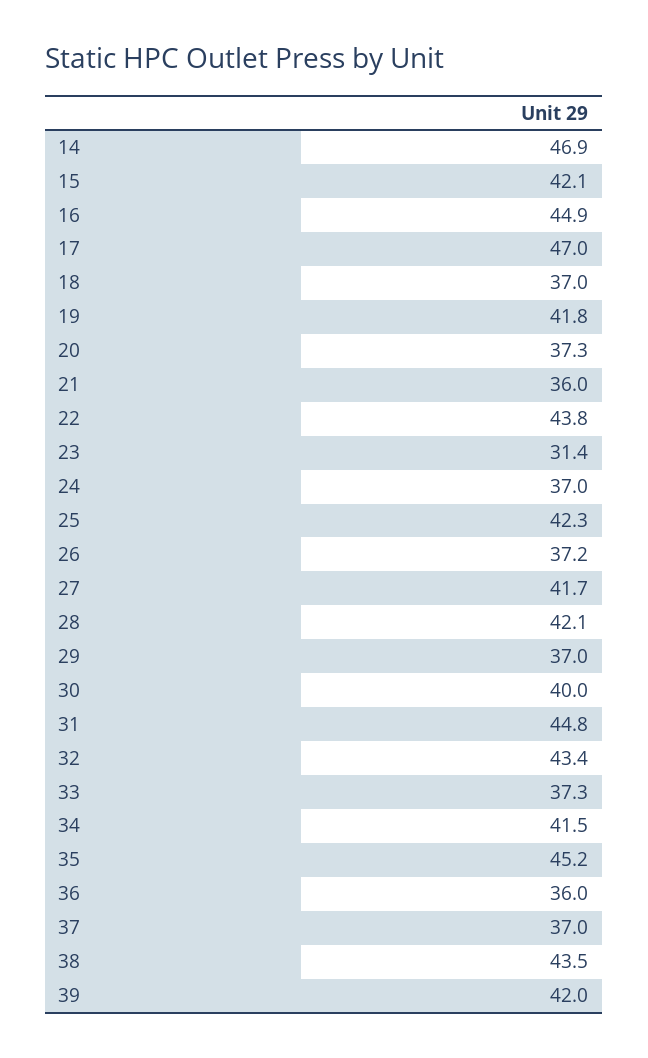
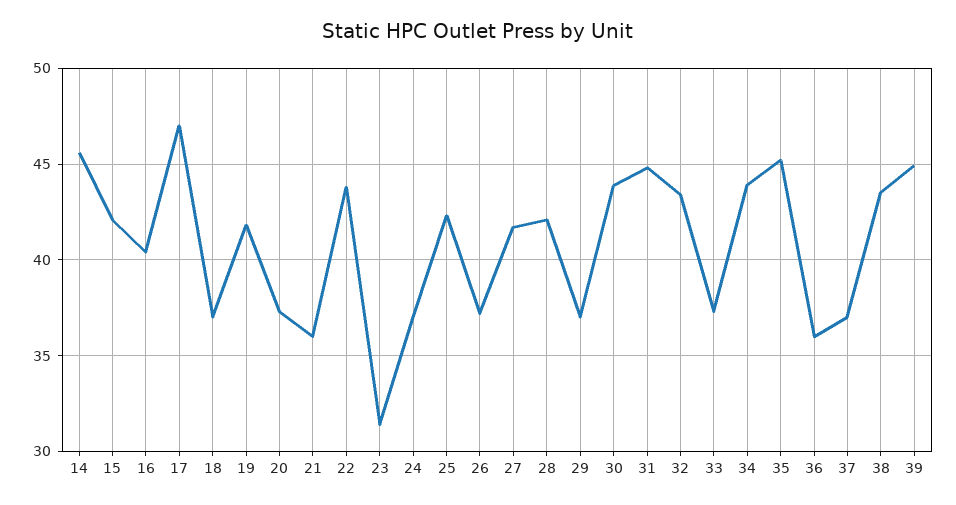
  {
-   "14": 46.9,
+   "14": 45.5,
    "15": 42.1,
-   "16": 44.9,
+   "16": 40.5,
    "17": 47,
    "18": 37,
    "19": 41.8,
    "20": 37.3,
    "21": 36,
    "22": 43.8,
    "23": 31.4,
    "24": 37,
    "25": 42.3,
    "26": 37.2,
    "27": 41.7,
    "28": 42.1,
    "29": 37,
-   "30": 40,
+   "30": 44,
    "31": 44.8,
    "32": 43.4,
    "33": 37.3,
-   "34": 41.5,
+   "34": 44,
    "35": 45.2,
    "36": 36,
    "37": 37,
    "38": 43.5,
-   "39": 42
+   "39": 45
  }

